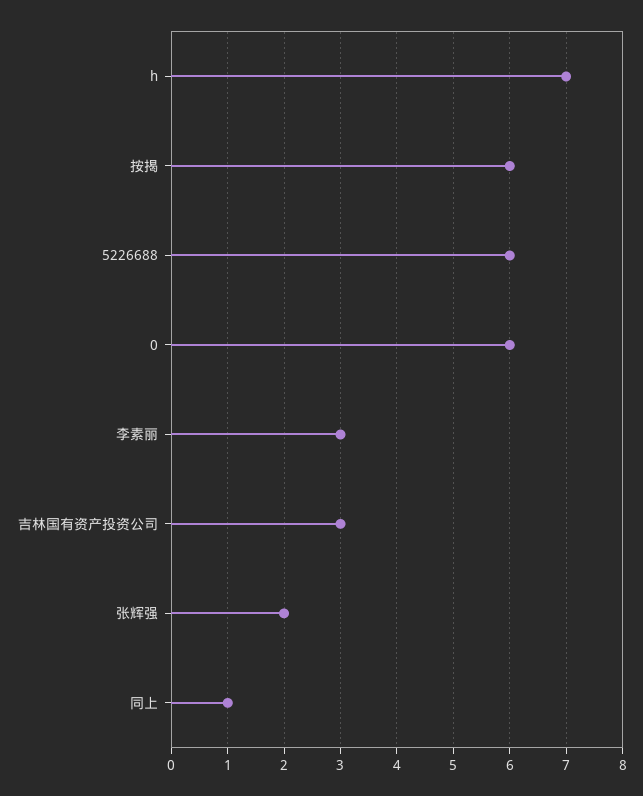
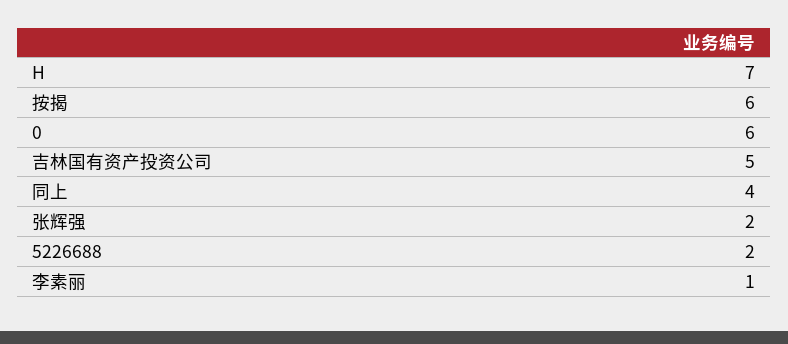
  {
    "h": 7,
    "按揭": 6,
-   "5226688": 6,
+   "5226688": 2,
    "0": 6,
-   "李素丽": 3,
+   "李素丽": 1,
-   "吉林国有资产投资公司": 3,
+   "吉林国有资产投资公司": 5,
    "张辉强": 2,
-   "同上": 1
+   "同上": 4
  }

